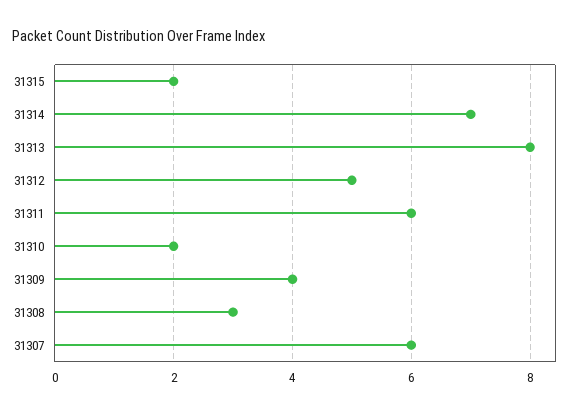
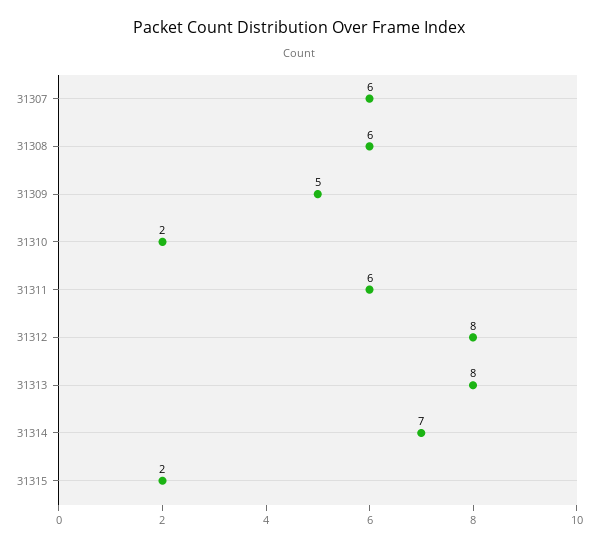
  {
    "31315": 2,
    "31314": 7,
    "31313": 8,
-   "31312": 5,
+   "31312": 8,
    "31311": 6,
    "31310": 2,
-   "31309": 4,
+   "31309": 5,
-   "31308": 3,
+   "31308": 6,
    "31307": 6
  }

